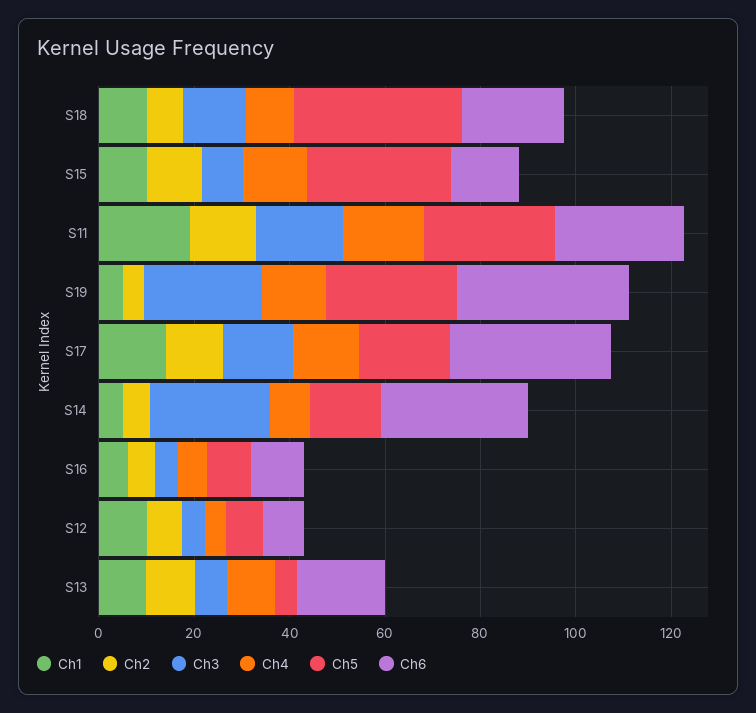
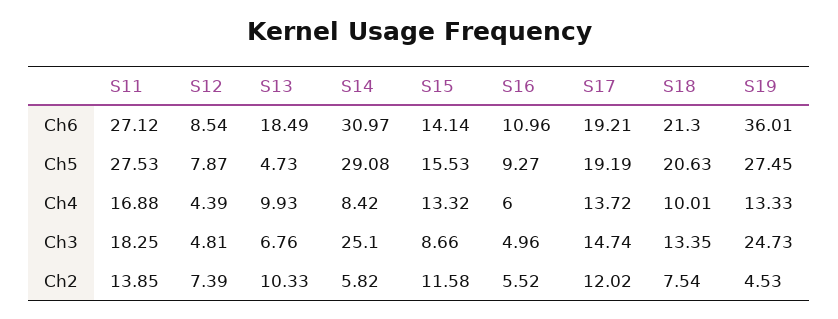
  {
-   "Ch1": {
-     "S18": 10,
-     "S15": 10,
-     "S11": 20,
-     "S19": 5,
-     "S17": 15,
-     "S14": 5,
-     "S16": 5,
-     "S12": 10,
-     "S13": 10
-   },
    "Ch2": {
      "S18": 7.54,
      "S15": 11.58,
      "S11": 13.85,
      "S19": 4.53,
      "S17": 12.02,
      "S14": 5.82,
      "S16": 5.52,
      "S12": 7.39,
      "S13": 10.33
    },
    "Ch3": {
      "S18": 13.35,
      "S15": 8.66,
      "S11": 18.25,
      "S19": 24.73,
      "S17": 14.74,
      "S14": 25.1,
      "S16": 4.96,
      "S12": 4.81,
      "S13": 6.76
    },
    "Ch4": {
      "S18": 10.01,
      "S15": 13.32,
      "S11": 16.88,
      "S19": 13.33,
      "S17": 13.72,
      "S14": 8.42,
      "S16": 6,
      "S12": 4.39,
      "S13": 9.93
    },
    "Ch5": {
-     "S18": 35,
+     "S18": 20.63,
-     "S15": 30,
+     "S15": 15.53,
      "S11": 27.53,
      "S19": 27.45,
      "S17": 19.19,
-     "S14": 15,
+     "S14": 29.08,
      "S16": 9.27,
      "S12": 7.87,
      "S13": 4.73
    },
    "Ch6": {
      "S18": 21.3,
      "S15": 14.14,
      "S11": 27.12,
      "S19": 36.01,
-     "S17": 35,
+     "S17": 19.21,
      "S14": 30.97,
      "S16": 10.96,
      "S12": 8.54,
      "S13": 18.49
    }
  }

